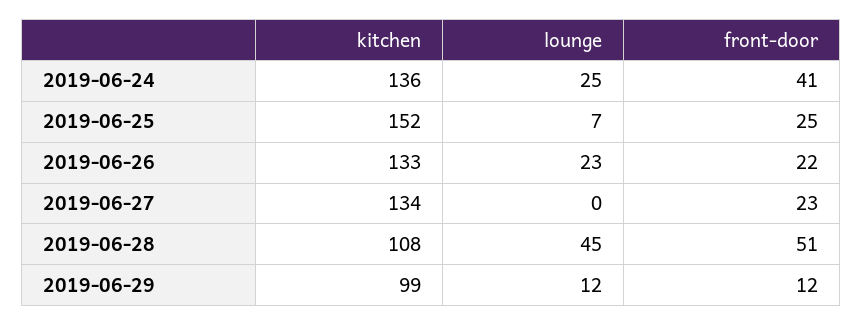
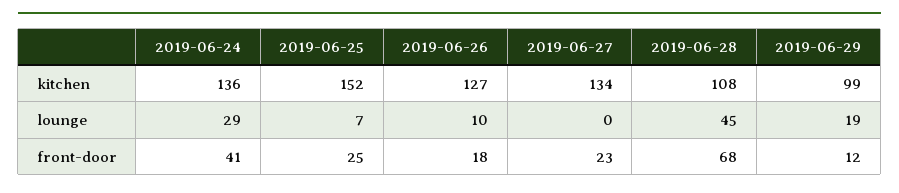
  {
    "kitchen": {
      "2019-06-24": 136,
      "2019-06-25": 152,
-     "2019-06-26": 133,
+     "2019-06-26": 127,
      "2019-06-27": 134,
      "2019-06-28": 108,
      "2019-06-29": 99
    },
    "lounge": {
-     "2019-06-24": 25,
+     "2019-06-24": 29,
      "2019-06-25": 7,
-     "2019-06-26": 23,
+     "2019-06-26": 10,
      "2019-06-27": 0,
      "2019-06-28": 45,
-     "2019-06-29": 12
+     "2019-06-29": 19
    },
    "front-door": {
      "2019-06-24": 41,
      "2019-06-25": 25,
-     "2019-06-26": 22,
+     "2019-06-26": 18,
      "2019-06-27": 23,
-     "2019-06-28": 51,
+     "2019-06-28": 68,
      "2019-06-29": 12
    }
  }

